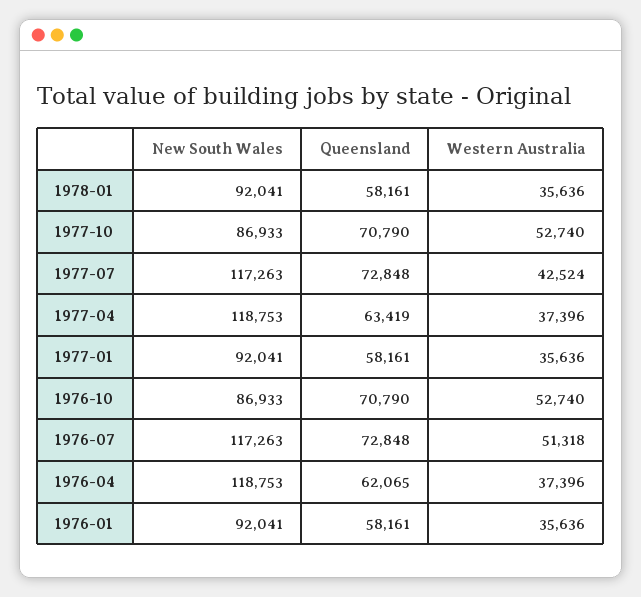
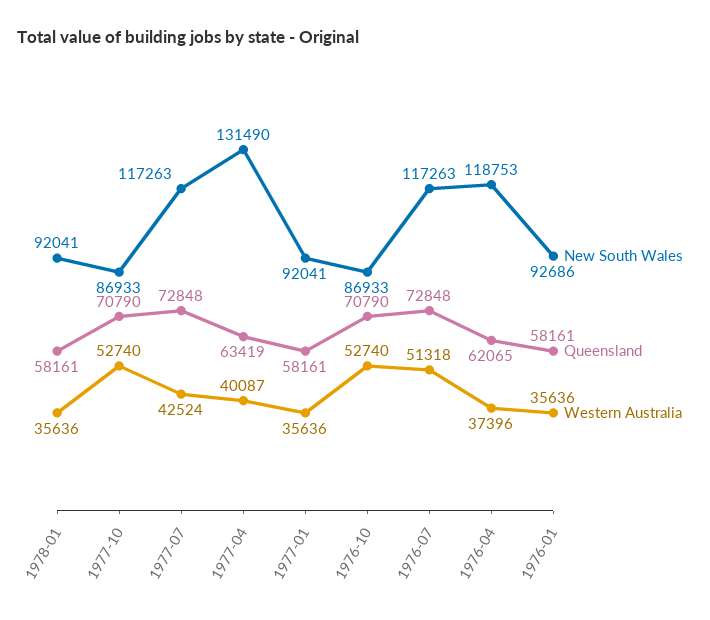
  {
    "New South Wales": {
      "1978-01": 92041,
      "1977-10": 86933,
      "1977-07": 117263,
-     "1977-04": 118753,
+     "1977-04": 131490,
      "1977-01": 92041,
      "1976-10": 86933,
      "1976-07": 117263,
      "1976-04": 118753,
-     "1976-01": 92041
+     "1976-01": 92686
    },
    "Queensland": {
      "1978-01": 58161,
      "1977-10": 70790,
      "1977-07": 72848,
      "1977-04": 63419,
      "1977-01": 58161,
      "1976-10": 70790,
      "1976-07": 72848,
      "1976-04": 62065,
      "1976-01": 58161
    },
    "Western Australia": {
      "1978-01": 35636,
      "1977-10": 52740,
      "1977-07": 42524,
-     "1977-04": 37396,
+     "1977-04": 40087,
      "1977-01": 35636,
      "1976-10": 52740,
      "1976-07": 51318,
      "1976-04": 37396,
      "1976-01": 35636
    }
  }

